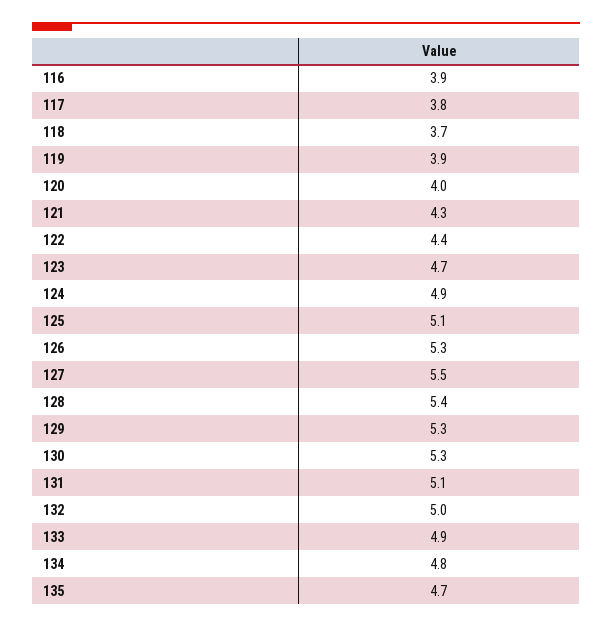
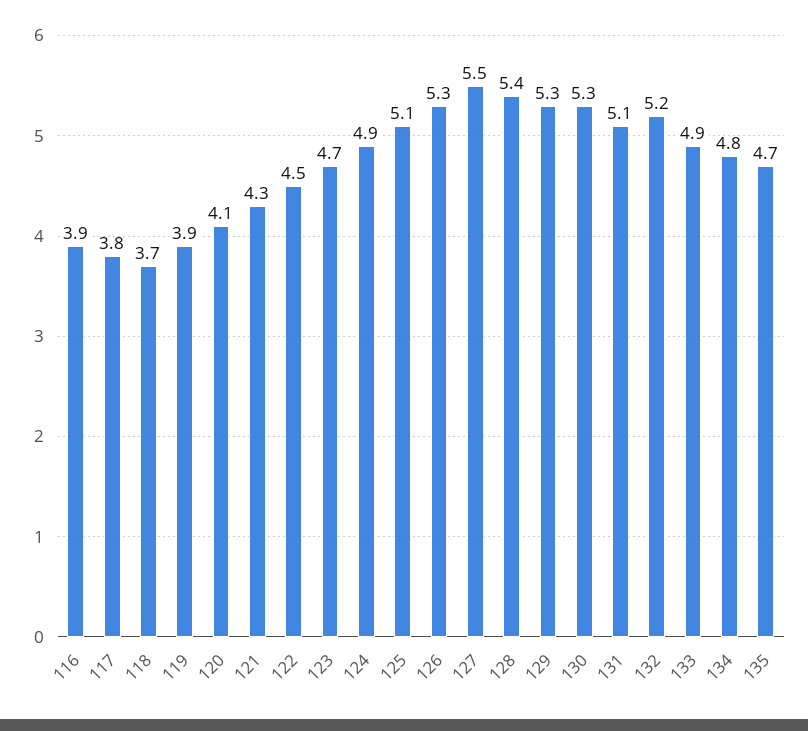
  {
    "116": 3.9,
    "117": 3.8,
    "118": 3.7,
    "119": 3.9,
-   "120": 4,
+   "120": 4.1,
    "121": 4.3,
-   "122": 4.4,
+   "122": 4.5,
    "123": 4.7,
    "124": 4.9,
    "125": 5.1,
    "126": 5.3,
    "127": 5.5,
    "128": 5.4,
    "129": 5.3,
    "130": 5.3,
    "131": 5.1,
-   "132": 5,
+   "132": 5.2,
    "133": 4.9,
    "134": 4.8,
    "135": 4.7
  }

